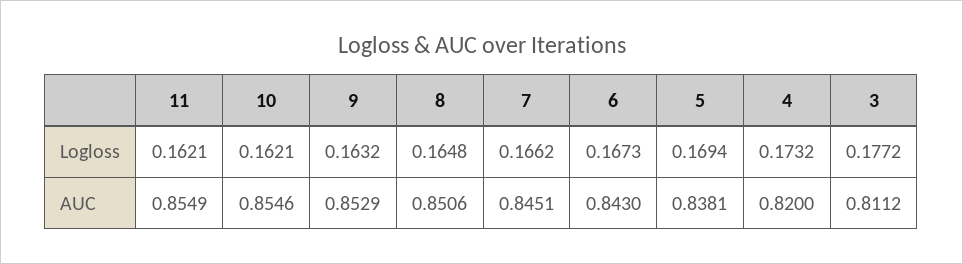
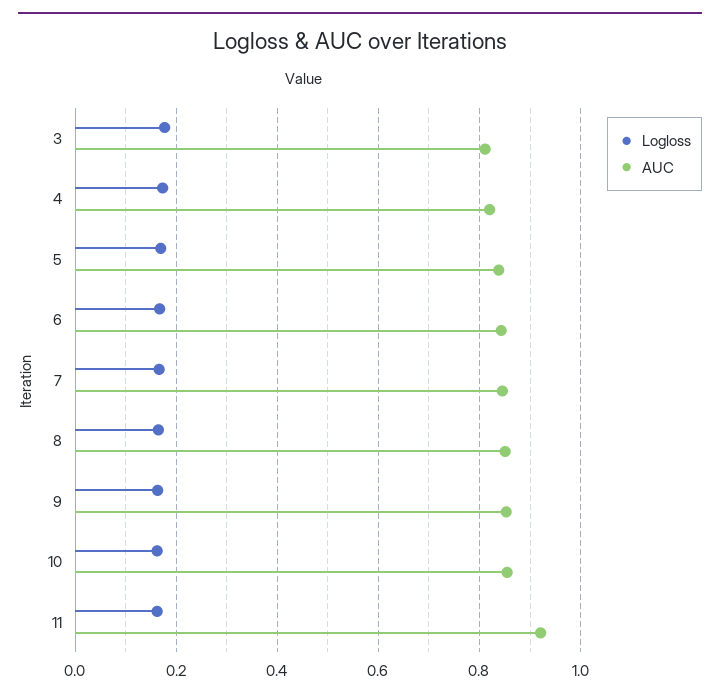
  {
    "Logloss": {
      "11": 0.1621,
      "10": 0.1621,
      "9": 0.1632,
      "8": 0.1648,
      "7": 0.1662,
      "6": 0.1673,
      "5": 0.1694,
      "4": 0.1732,
      "3": 0.1772
    },
    "AUC": {
-     "11": 0.8549,
+     "11": 0.92,
      "10": 0.8546,
      "9": 0.8529,
      "8": 0.8506,
      "7": 0.8451,
      "6": 0.843,
      "5": 0.8381,
      "4": 0.82,
      "3": 0.8112
    }
  }

